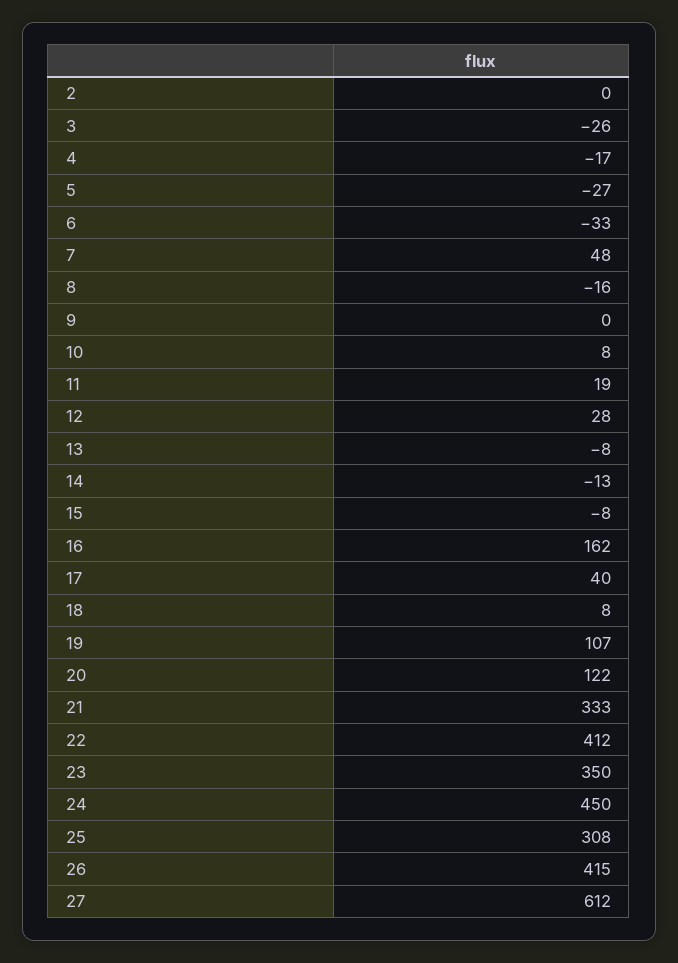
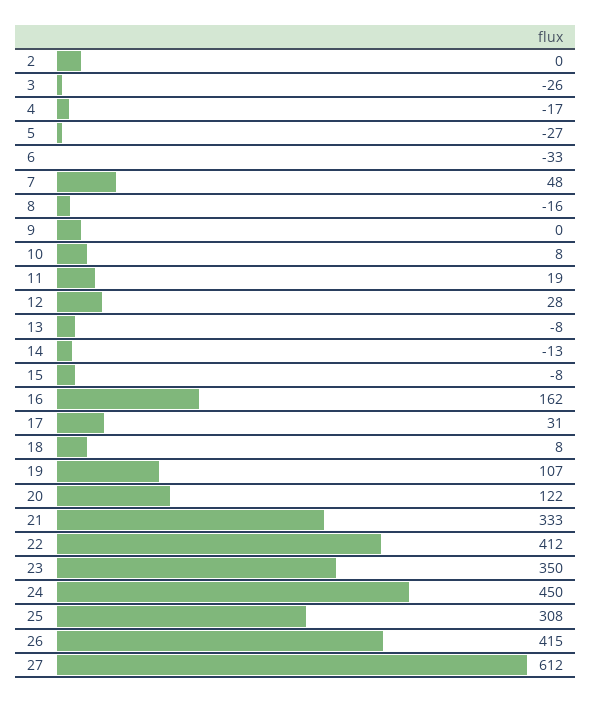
  {
    "2": 0,
    "3": -26,
    "4": -17,
    "5": -27,
    "6": -33,
    "7": 48,
    "8": -16,
    "9": 0,
    "10": 8,
    "11": 19,
    "12": 28,
    "13": -8,
    "14": -13,
    "15": -8,
    "16": 162,
-   "17": 40,
+   "17": 31,
    "18": 8,
    "19": 107,
    "20": 122,
    "21": 333,
    "22": 412,
    "23": 350,
    "24": 450,
    "25": 308,
    "26": 415,
    "27": 612
  }

